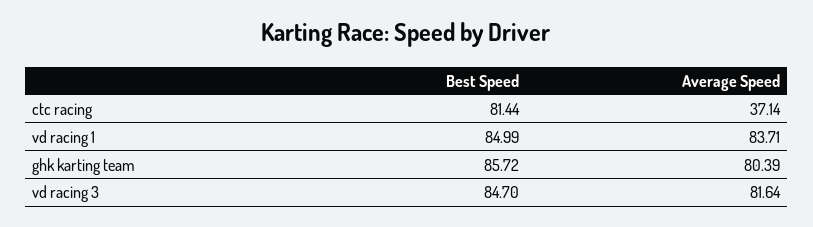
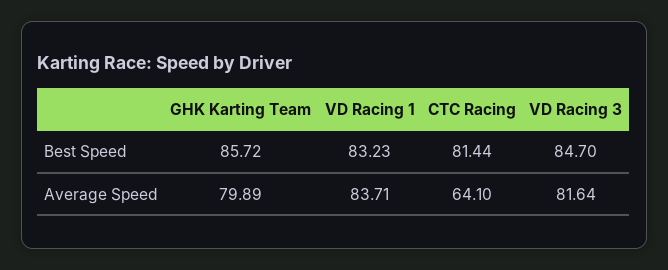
  {
    "Best Speed": {
      "ctc racing": 81.44,
-     "vd racing 1": 84.99,
+     "vd racing 1": 83.23,
      "ghk karting team": 85.72,
      "vd racing 3": 84.7
    },
    "Average Speed": {
-     "ctc racing": 37.14,
+     "ctc racing": 64.1,
      "vd racing 1": 83.71,
-     "ghk karting team": 80.39,
+     "ghk karting team": 79.89,
      "vd racing 3": 81.64
    }
  }

